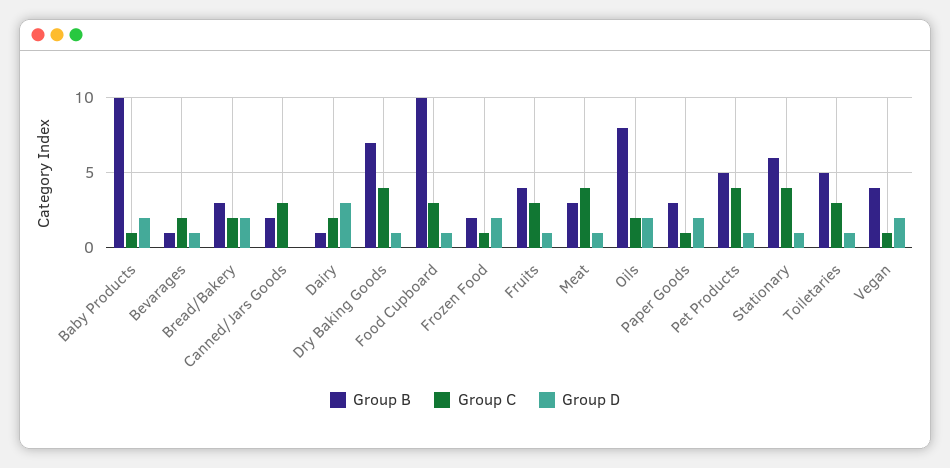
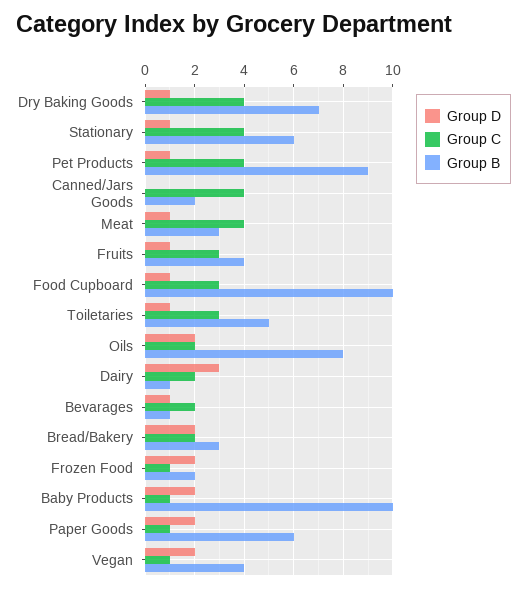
  {
    "Group B": {
      "Baby Products": 10,
      "Bevarages": 1,
      "Bread/Bakery": 3,
      "Canned/Jars Goods": 2,
      "Dairy": 1,
      "Dry Baking Goods": 7,
      "Food Cupboard": 10,
      "Frozen Food": 2,
      "Fruits": 4,
      "Meat": 3,
      "Oils": 8,
-     "Paper Goods": 3,
+     "Paper Goods": 6,
-     "Pet Products": 5,
+     "Pet Products": 9,
      "Stationary": 6,
      "Toiletaries": 5,
      "Vegan": 4
    },
    "Group C": {
      "Baby Products": 1,
      "Bevarages": 2,
      "Bread/Bakery": 2,
-     "Canned/Jars Goods": 3,
+     "Canned/Jars Goods": 4,
      "Dairy": 2,
      "Dry Baking Goods": 4,
      "Food Cupboard": 3,
      "Frozen Food": 1,
      "Fruits": 3,
      "Meat": 4,
      "Oils": 2,
      "Paper Goods": 1,
      "Pet Products": 4,
      "Stationary": 4,
      "Toiletaries": 3,
      "Vegan": 1
    },
    "Group D": {
      "Baby Products": 2,
      "Bevarages": 1,
      "Bread/Bakery": 2,
      "Canned/Jars Goods": 0,
      "Dairy": 3,
      "Dry Baking Goods": 1,
      "Food Cupboard": 1,
      "Frozen Food": 2,
      "Fruits": 1,
      "Meat": 1,
      "Oils": 2,
      "Paper Goods": 2,
      "Pet Products": 1,
      "Stationary": 1,
      "Toiletaries": 1,
      "Vegan": 2
    }
  }

